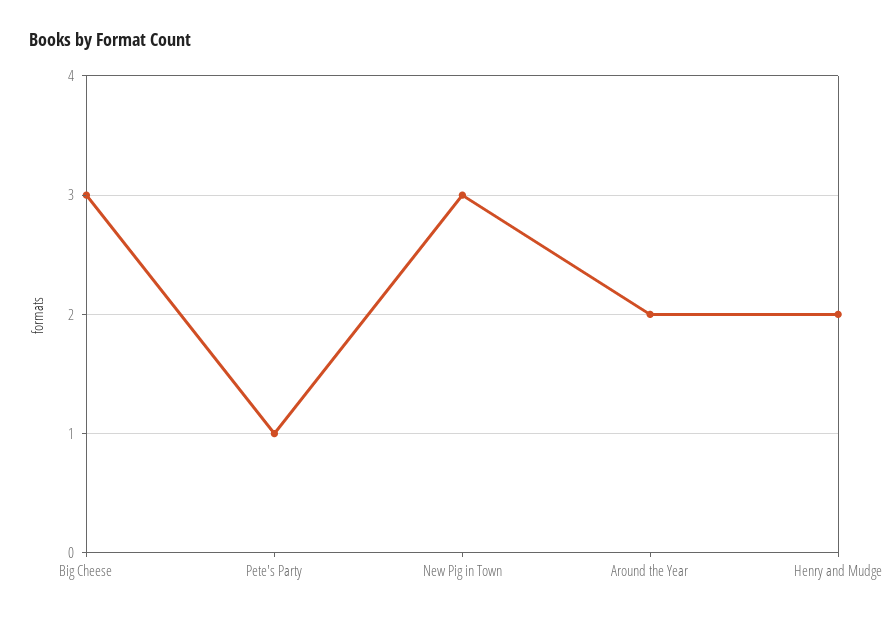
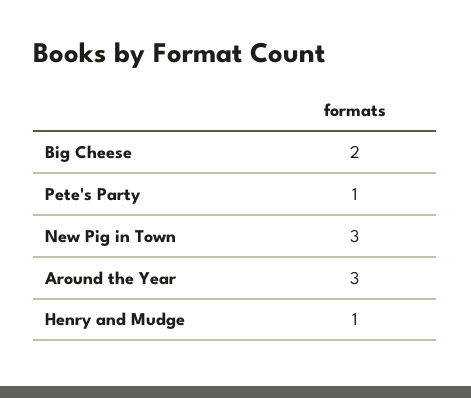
  {
-   "Big Cheese": 3,
+   "Big Cheese": 2,
    "Pete's Party": 1,
    "New Pig in Town": 3,
-   "Around the Year": 2,
+   "Around the Year": 3,
-   "Henry and Mudge": 2
+   "Henry and Mudge": 1
  }

